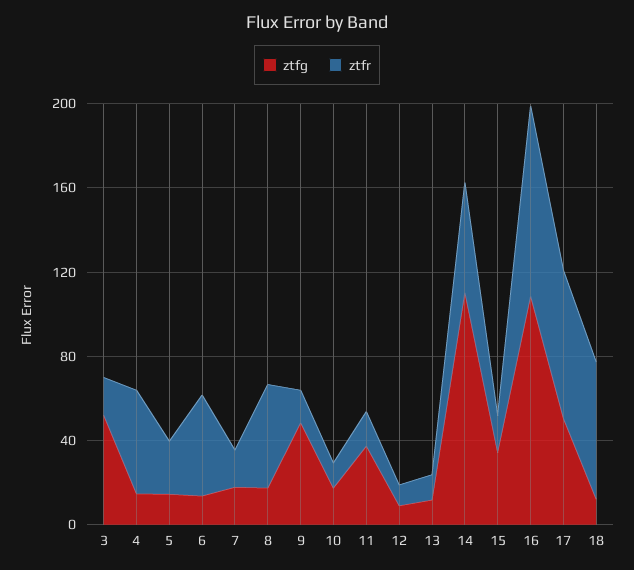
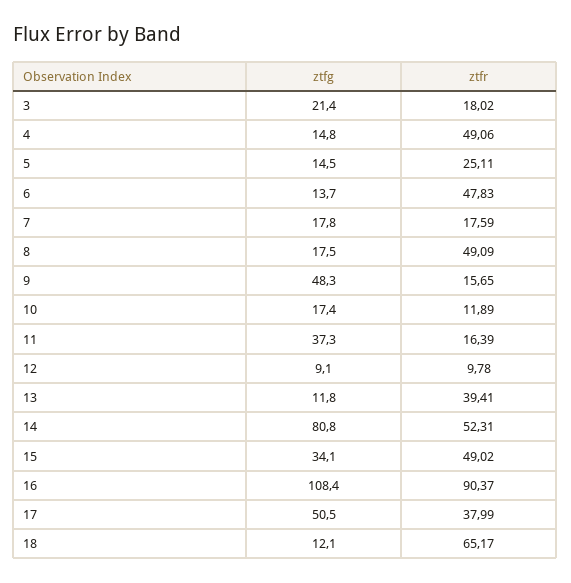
  {
    "ztfg": {
-     "3": 50,
+     "3": 21.4,
      "4": 14.8,
      "5": 14.5,
      "6": 13.7,
      "7": 17.8,
      "8": 17.5,
      "9": 48.3,
      "10": 17.4,
      "11": 37.3,
      "12": 9.1,
      "13": 11.8,
-     "14": 110,
+     "14": 80.8,
      "15": 34.1,
      "16": 108.4,
      "17": 50.5,
      "18": 12.1
    },
    "ztfr": {
      "3": 18.02,
      "4": 49.06,
      "5": 25.11,
      "6": 47.83,
      "7": 17.59,
      "8": 49.09,
      "9": 15.65,
      "10": 11.89,
      "11": 16.39,
      "12": 9.78,
-     "13": 10,
+     "13": 39.41,
      "14": 52.31,
-     "15": 20,
+     "15": 49.02,
      "16": 90.37,
-     "17": 70,
+     "17": 37.99,
      "18": 65.17
    }
  }

